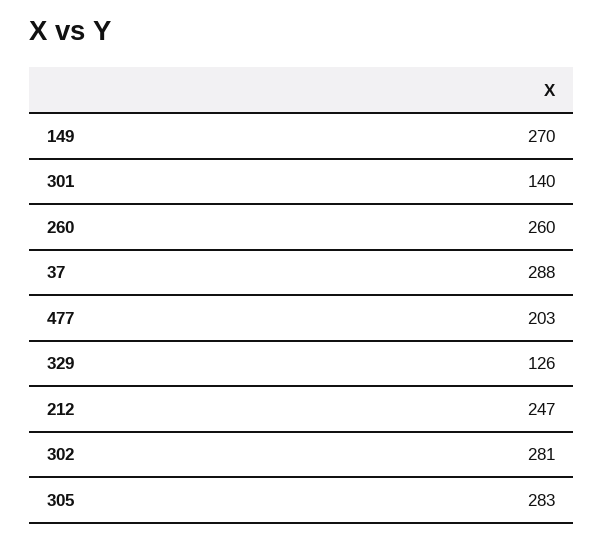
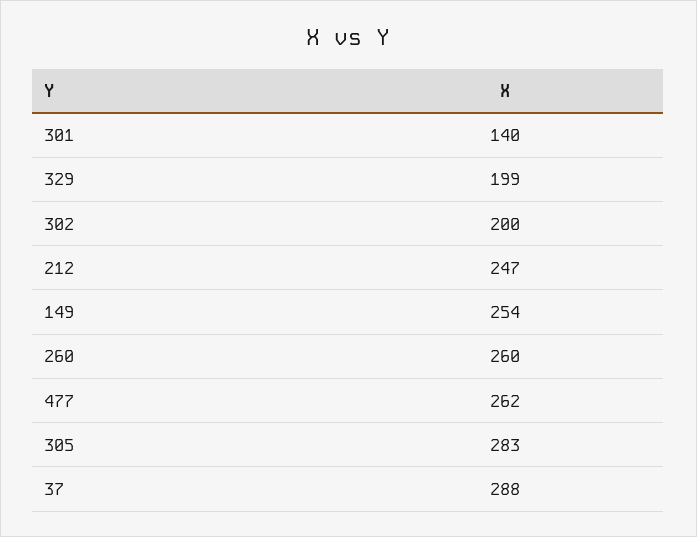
  {
-   "149": 270,
+   "149": 254,
    "301": 140,
    "260": 260,
    "37": 288,
-   "477": 203,
+   "477": 262,
-   "329": 126,
+   "329": 199,
    "212": 247,
-   "302": 281,
+   "302": 200,
    "305": 283
  }

